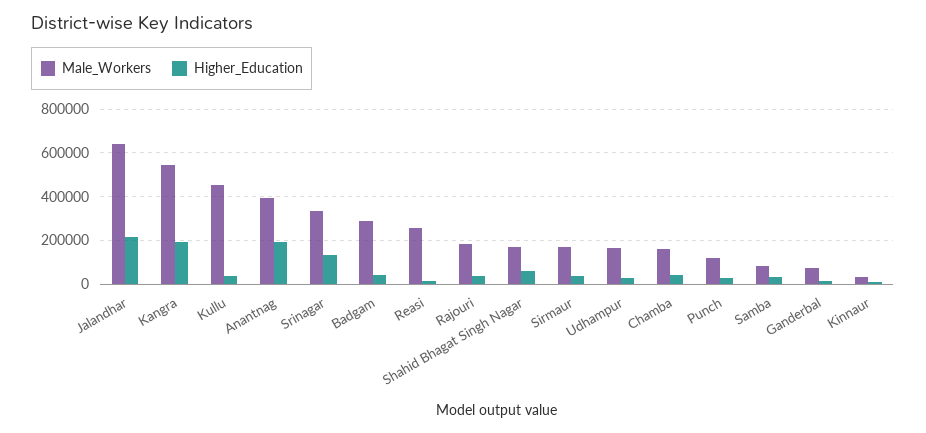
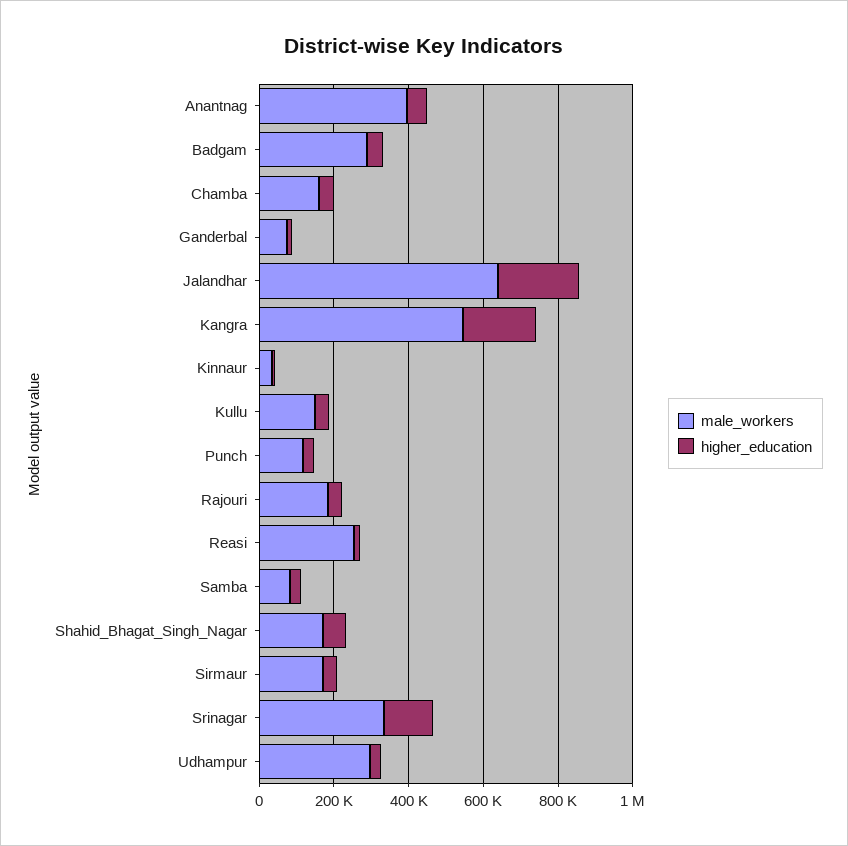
  {
    "Male_Workers": {
      "Jalandhar": 650000,
      "Kangra": 550000,
-     "Kullu": 450000,
+     "Kullu": 150000,
      "Anantnag": 400000,
      "Srinagar": 350000,
      "Badgam": 300000,
      "Reasi": 250000,
      "Rajouri": 200000,
      "Shahid Bhagat Singh Nagar": 150000,
      "Sirmaur": 150000,
-     "Udhampur": 150000,
+     "Udhampur": 300000,
      "Chamba": 150000,
      "Punch": 100000,
      "Samba": 100000,
      "Ganderbal": 50000,
      "Kinnaur": 50000
    },
    "Higher_Education": {
      "Jalandhar": 200000,
      "Kangra": 200000,
      "Kullu": 50000,
-     "Anantnag": 200000,
+     "Anantnag": 50000,
      "Srinagar": 150000,
      "Badgam": 50000,
      "Reasi": 0,
      "Rajouri": 50000,
      "Shahid Bhagat Singh Nagar": 50000,
      "Sirmaur": 50000,
      "Udhampur": 50000,
      "Chamba": 50000,
      "Punch": 50000,
      "Samba": 50000,
      "Ganderbal": 0,
      "Kinnaur": 0
    }
  }

